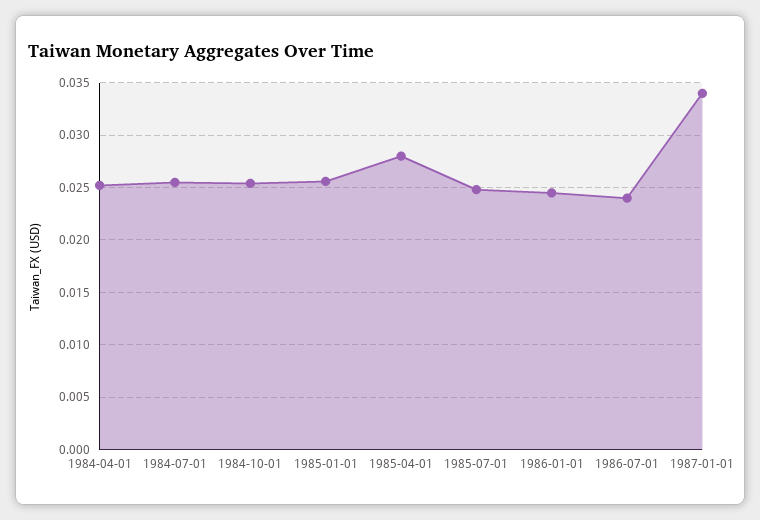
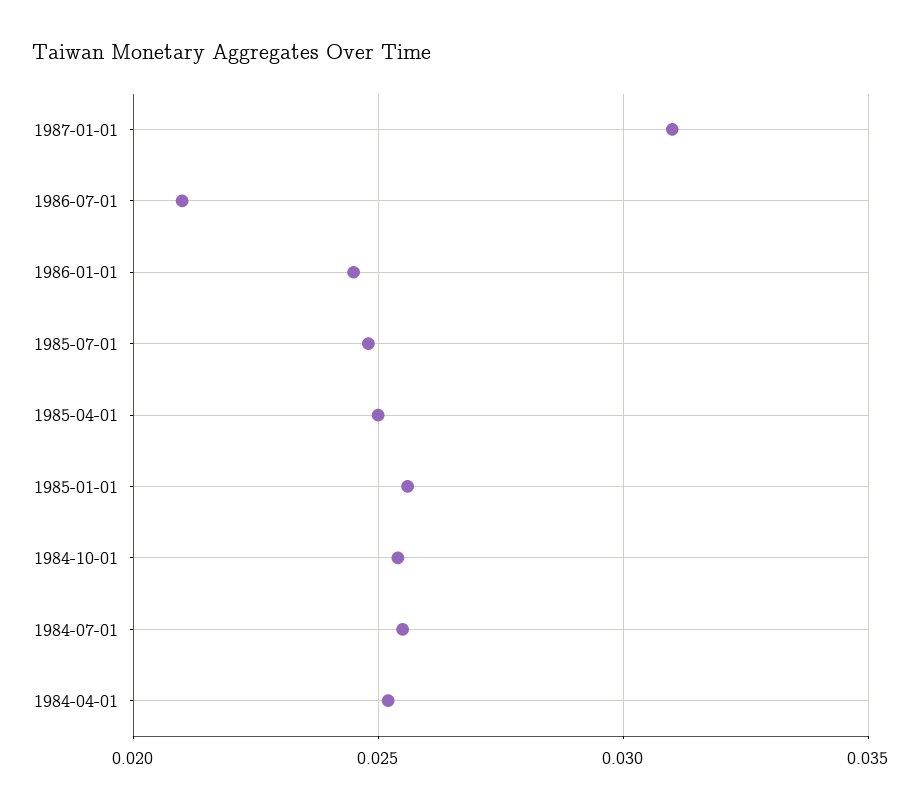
  {
    "1984-04-01": 0.025,
    "1984-07-01": 0.0255,
    "1984-10-01": 0.0255,
    "1985-01-01": 0.0255,
-   "1985-04-01": 0.028,
+   "1985-04-01": 0.025,
    "1985-07-01": 0.025,
    "1986-01-01": 0.0245,
-   "1986-07-01": 0.024,
+   "1986-07-01": 0.021,
-   "1987-01-01": 0.034
+   "1987-01-01": 0.031
  }

